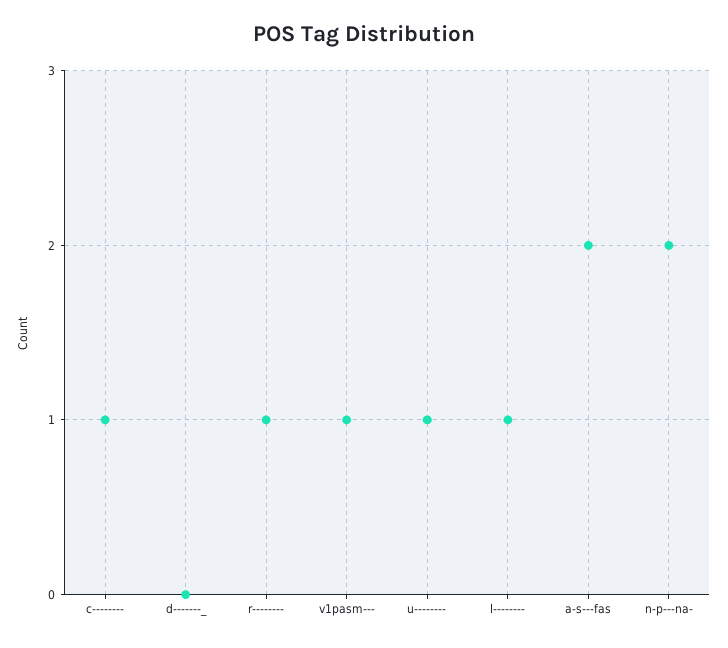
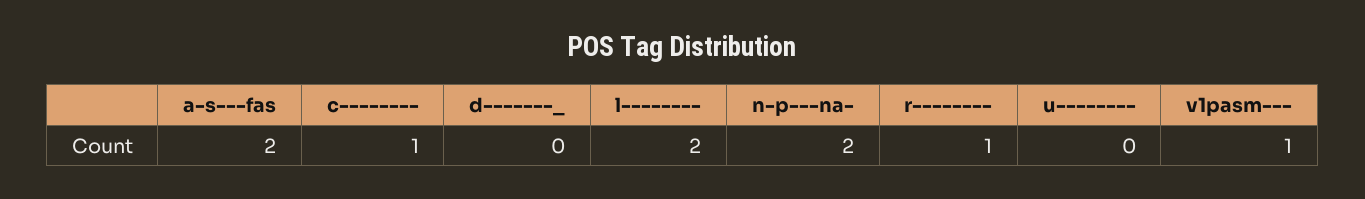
  {
    "c--------": 1,
    "d-------_": 0,
    "r--------": 1,
    "v1pasm---": 1,
-   "u--------": 1,
+   "u--------": 0,
-   "l--------": 1,
+   "l--------": 2,
    "a-s---fas": 2,
    "n-p---na-": 2
  }

